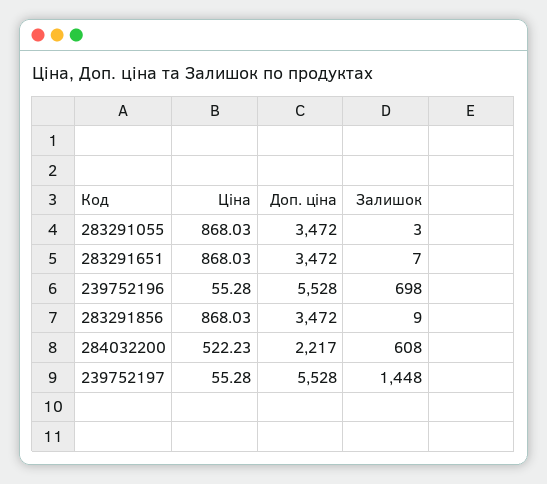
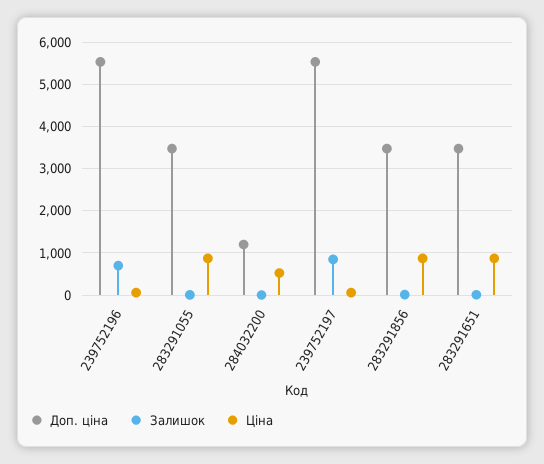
  {
    "Ціна": {
      "283291055": 868.03,
      "283291651": 868.03,
      "239752196": 55.28,
      "283291856": 868.03,
      "284032200": 522.23,
      "239752197": 55.28
    },
    "Доп. ціна": {
      "283291055": 3472,
      "283291651": 3472,
      "239752196": 5528,
      "283291856": 3472,
-     "284032200": 2217,
+     "284032200": 1200,
      "239752197": 5528
    },
    "Залишок": {
      "283291055": 3,
      "283291651": 7,
      "239752196": 698,
      "283291856": 9,
-     "284032200": 608,
+     "284032200": 0,
-     "239752197": 1448
+     "239752197": 800
    }
  }

